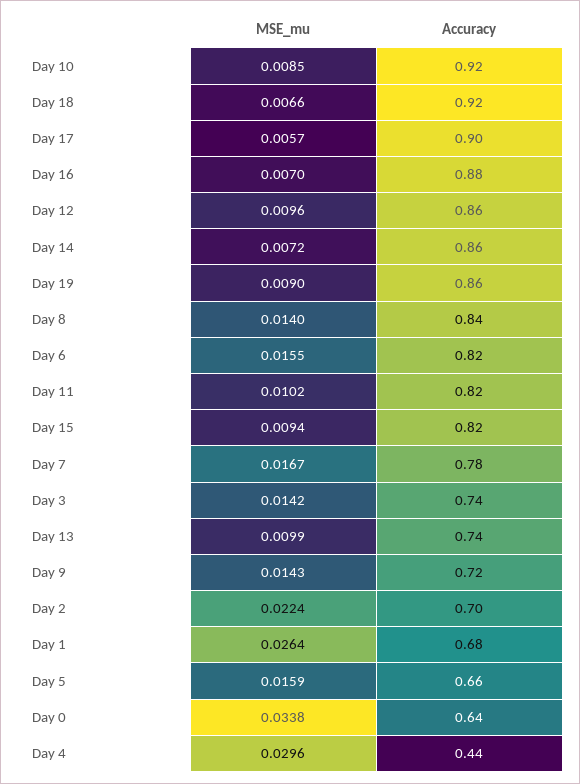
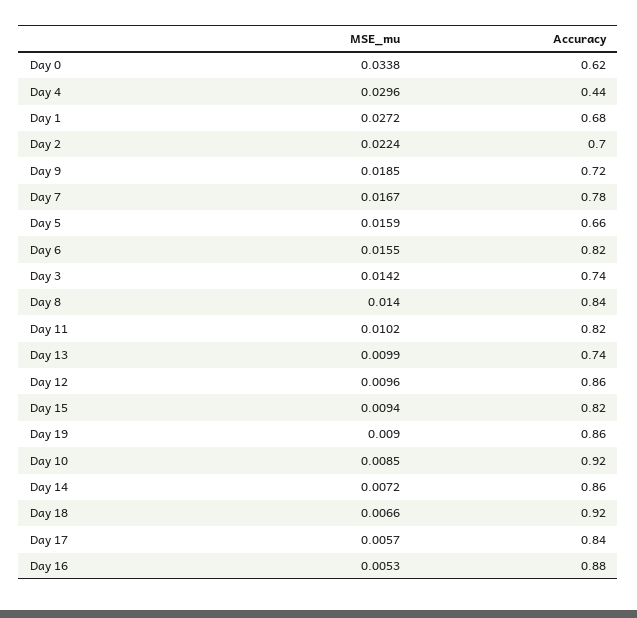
  {
    "MSE_mu": {
      "Day 10": 0.0085,
      "Day 18": 0.0066,
      "Day 17": 0.0057,
-     "Day 16": 0.007,
+     "Day 16": 0.0053,
      "Day 12": 0.0096,
      "Day 14": 0.0072,
      "Day 19": 0.009,
      "Day 8": 0.014,
      "Day 6": 0.0155,
      "Day 11": 0.0102,
      "Day 15": 0.0094,
      "Day 7": 0.0167,
      "Day 3": 0.0142,
      "Day 13": 0.0099,
-     "Day 9": 0.0143,
+     "Day 9": 0.0185,
      "Day 2": 0.0224,
-     "Day 1": 0.0264,
+     "Day 1": 0.0272,
      "Day 5": 0.0159,
      "Day 0": 0.0338,
      "Day 4": 0.0296
    },
    "Accuracy": {
      "Day 10": 0.92,
      "Day 18": 0.92,
-     "Day 17": 0.9,
+     "Day 17": 0.84,
      "Day 16": 0.88,
      "Day 12": 0.86,
      "Day 14": 0.86,
      "Day 19": 0.86,
      "Day 8": 0.84,
      "Day 6": 0.82,
      "Day 11": 0.82,
      "Day 15": 0.82,
      "Day 7": 0.78,
      "Day 3": 0.74,
      "Day 13": 0.74,
      "Day 9": 0.72,
      "Day 2": 0.7,
      "Day 1": 0.68,
      "Day 5": 0.66,
-     "Day 0": 0.64,
+     "Day 0": 0.62,
      "Day 4": 0.44
    }
  }

